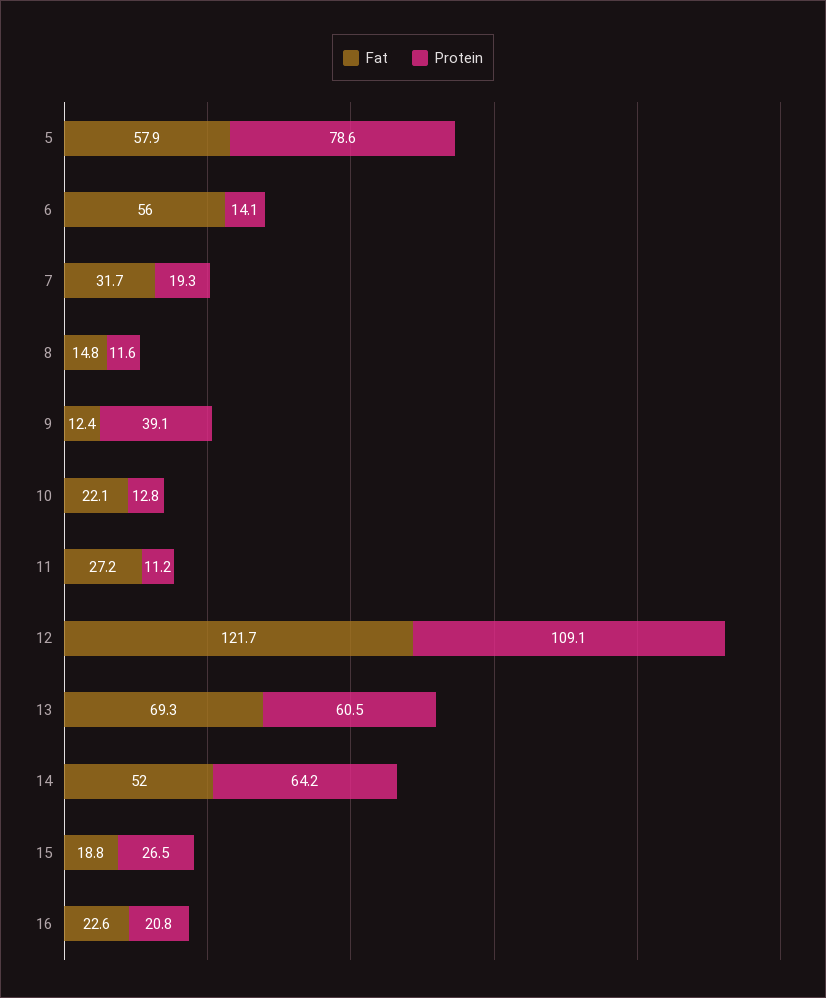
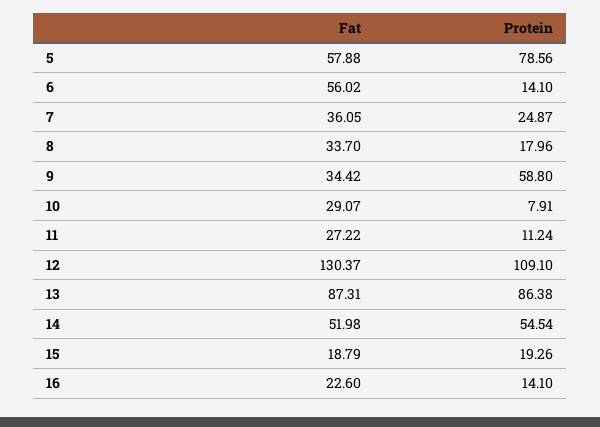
  {
    "Fat": {
      "5": 57.88,
      "6": 56.02,
-     "7": 31.7,
+     "7": 36.05,
-     "8": 14.8,
+     "8": 33.7,
-     "9": 12.4,
+     "9": 34.42,
-     "10": 22.1,
+     "10": 29.07,
      "11": 27.22,
-     "12": 121.7,
+     "12": 130.37,
-     "13": 69.3,
+     "13": 87.31,
      "14": 51.98,
      "15": 18.79,
      "16": 22.6
    },
    "Protein": {
      "5": 78.56,
      "6": 14.1,
-     "7": 19.3,
+     "7": 24.87,
-     "8": 11.6,
+     "8": 17.96,
-     "9": 39.1,
+     "9": 58.8,
-     "10": 12.8,
+     "10": 7.91,
      "11": 11.24,
      "12": 109.1,
-     "13": 60.5,
+     "13": 86.38,
-     "14": 64.2,
+     "14": 54.54,
-     "15": 26.5,
+     "15": 19.26,
-     "16": 20.8
+     "16": 14.1
    }
  }

